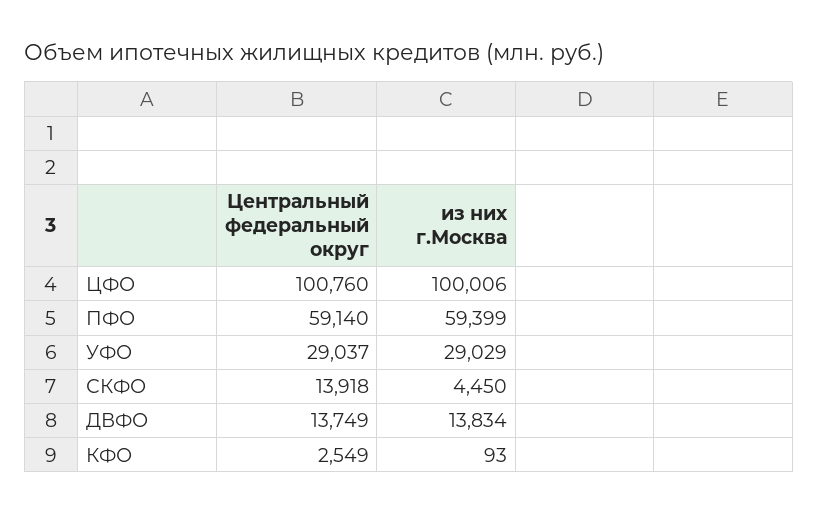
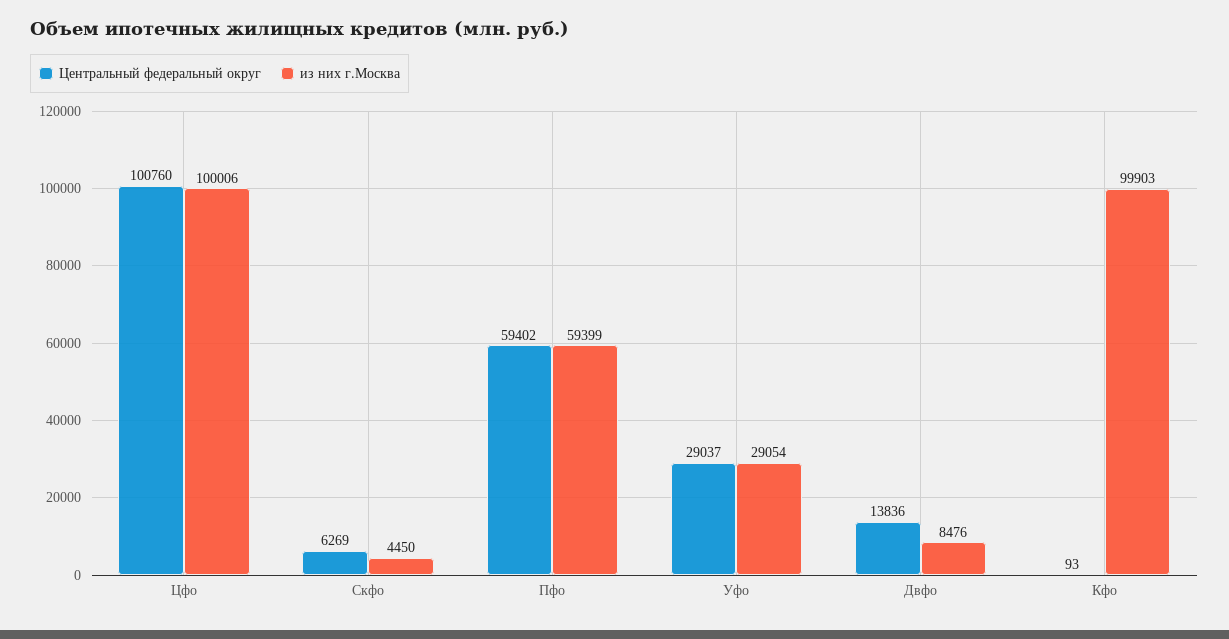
  {
    "Центральный федеральный округ": {
      "ЦФО": 100760,
-     "ПФО": 59140,
+     "ПФО": 59402,
      "УФО": 29037,
-     "СКФО": 13918,
+     "СКФО": 6269,
-     "ДВФО": 13749,
+     "ДВФО": 13836,
-     "КФО": 2549
+     "КФО": 93
    },
    "из них г.Москва": {
      "ЦФО": 100006,
      "ПФО": 59399,
-     "УФО": 29029,
+     "УФО": 29054,
      "СКФО": 4450,
-     "ДВФО": 13834,
+     "ДВФО": 8476,
-     "КФО": 93
+     "КФО": 99903
    }
  }

